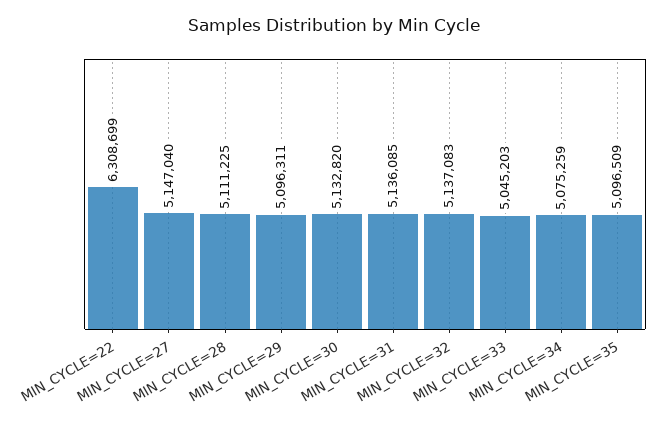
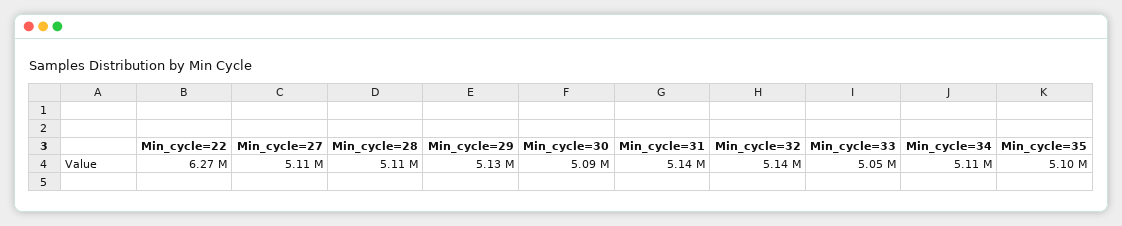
  {
-   "MIN_CYCLE=22": 6308699,
+   "MIN_CYCLE=22": 6270000,
-   "MIN_CYCLE=27": 5147040,
+   "MIN_CYCLE=27": 5110000,
    "MIN_CYCLE=28": 5111225,
-   "MIN_CYCLE=29": 5096311,
+   "MIN_CYCLE=29": 5130000,
-   "MIN_CYCLE=30": 5132820,
+   "MIN_CYCLE=30": 5090000,
    "MIN_CYCLE=31": 5136085,
    "MIN_CYCLE=32": 5137083,
    "MIN_CYCLE=33": 5045203,
-   "MIN_CYCLE=34": 5075259,
+   "MIN_CYCLE=34": 5110000,
    "MIN_CYCLE=35": 5096509
  }

